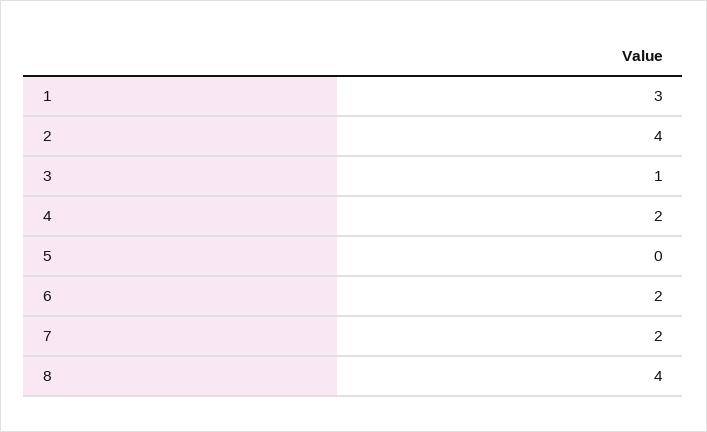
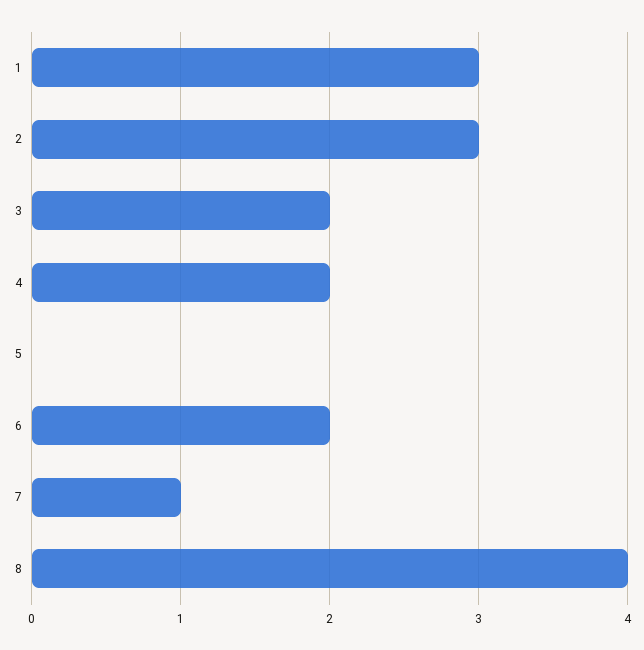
  {
    "1": 3,
-   "2": 4,
+   "2": 3,
-   "3": 1,
+   "3": 2,
    "4": 2,
    "5": 0,
    "6": 2,
-   "7": 2,
+   "7": 1,
    "8": 4
  }

